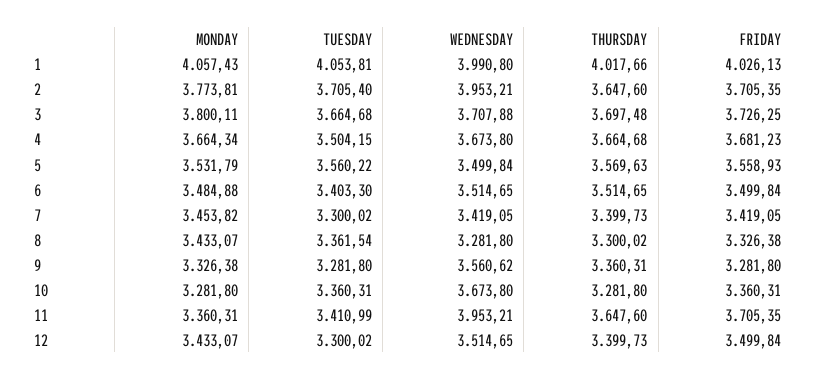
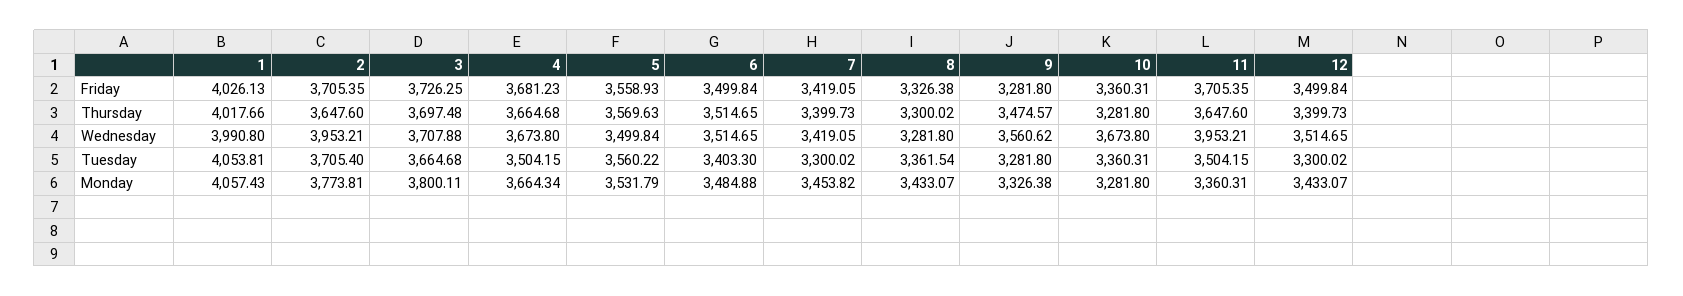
  {
    "MONDAY": {
      "1": 4057.43,
      "2": 3773.81,
      "3": 3800.11,
      "4": 3664.34,
      "5": 3531.79,
      "6": 3484.88,
      "7": 3453.82,
      "8": 3433.07,
      "9": 3326.38,
      "10": 3281.8,
      "11": 3360.31,
      "12": 3433.07
    },
    "TUESDAY": {
      "1": 4053.81,
      "2": 3705.4,
      "3": 3664.68,
      "4": 3504.15,
      "5": 3560.22,
      "6": 3403.3,
      "7": 3300.02,
      "8": 3361.54,
      "9": 3281.8,
      "10": 3360.31,
-     "11": 3410.99,
+     "11": 3504.15,
      "12": 3300.02
    },
    "WEDNESDAY": {
      "1": 3990.8,
      "2": 3953.21,
      "3": 3707.88,
      "4": 3673.8,
      "5": 3499.84,
      "6": 3514.65,
      "7": 3419.05,
      "8": 3281.8,
      "9": 3560.62,
      "10": 3673.8,
      "11": 3953.21,
      "12": 3514.65
    },
    "THURSDAY": {
      "1": 4017.66,
      "2": 3647.6,
      "3": 3697.48,
      "4": 3664.68,
      "5": 3569.63,
      "6": 3514.65,
      "7": 3399.73,
      "8": 3300.02,
-     "9": 3360.31,
+     "9": 3474.57,
      "10": 3281.8,
      "11": 3647.6,
      "12": 3399.73
    },
    "FRIDAY": {
      "1": 4026.13,
      "2": 3705.35,
      "3": 3726.25,
      "4": 3681.23,
      "5": 3558.93,
      "6": 3499.84,
      "7": 3419.05,
      "8": 3326.38,
      "9": 3281.8,
      "10": 3360.31,
      "11": 3705.35,
      "12": 3499.84
    }
  }

